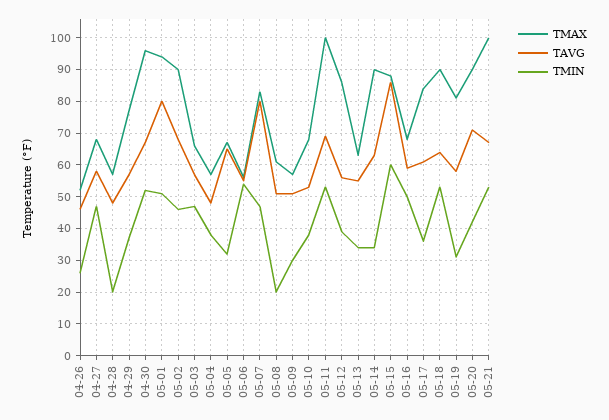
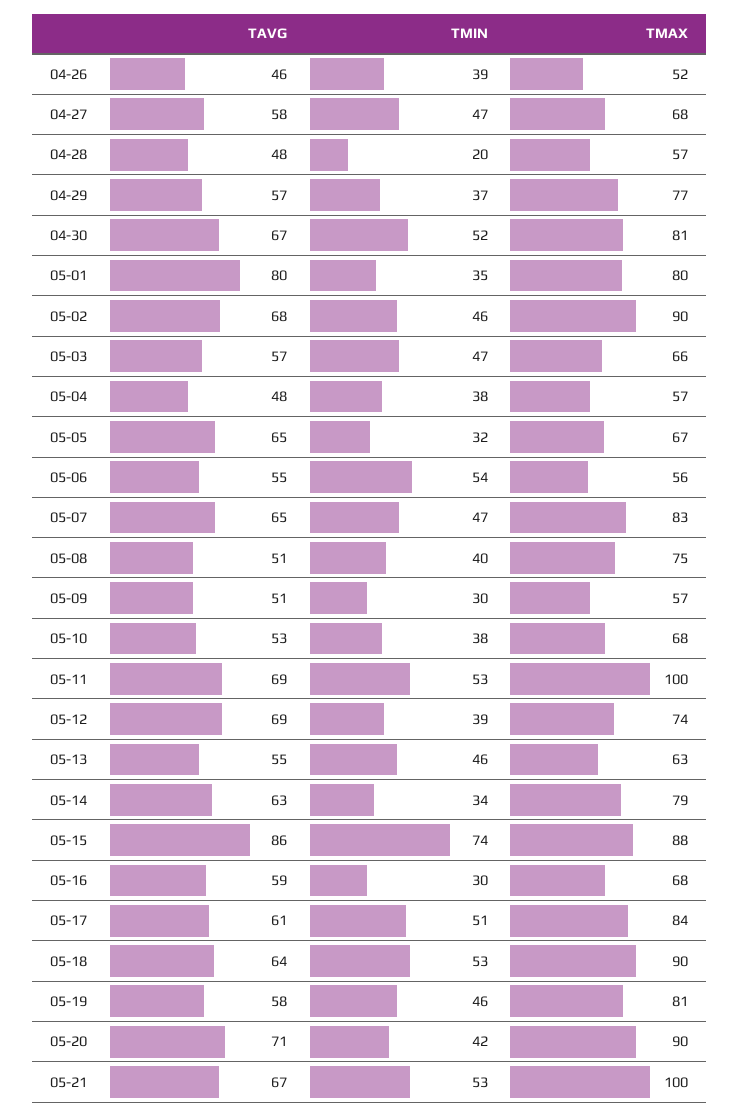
  {
    "TMAX": {
      "04-26": 52,
      "04-27": 68,
      "04-28": 57,
      "04-29": 77,
-     "04-30": 95,
+     "04-30": 81,
-     "05-01": 95,
+     "05-01": 80,
      "05-02": 90,
      "05-03": 66,
      "05-04": 57,
      "05-05": 67,
      "05-06": 56,
      "05-07": 83,
-     "05-08": 60,
+     "05-08": 75,
      "05-09": 57,
      "05-10": 68,
      "05-11": 100,
-     "05-12": 85,
+     "05-12": 74,
      "05-13": 63,
-     "05-14": 90,
+     "05-14": 79,
      "05-15": 88,
      "05-16": 68,
      "05-17": 84,
      "05-18": 90,
      "05-19": 81,
      "05-20": 90,
      "05-21": 100
    },
    "TAVG": {
      "04-26": 46,
      "04-27": 58,
      "04-28": 48,
      "04-29": 57,
      "04-30": 67,
      "05-01": 80,
      "05-02": 68,
      "05-03": 57,
      "05-04": 48,
      "05-05": 65,
      "05-06": 55,
-     "05-07": 80,
+     "05-07": 65,
      "05-08": 51,
      "05-09": 51,
      "05-10": 53,
      "05-11": 69,
-     "05-12": 55,
+     "05-12": 69,
      "05-13": 55,
      "05-14": 63,
      "05-15": 86,
      "05-16": 59,
      "05-17": 61,
      "05-18": 64,
      "05-19": 58,
      "05-20": 71,
      "05-21": 67
    },
    "TMIN": {
-     "04-26": 25,
+     "04-26": 39,
      "04-27": 47,
      "04-28": 20,
      "04-29": 37,
      "04-30": 52,
-     "05-01": 50,
+     "05-01": 35,
      "05-02": 46,
      "05-03": 47,
      "05-04": 38,
      "05-05": 32,
      "05-06": 54,
      "05-07": 47,
-     "05-08": 20,
+     "05-08": 40,
      "05-09": 30,
      "05-10": 38,
      "05-11": 53,
      "05-12": 39,
-     "05-13": 35,
+     "05-13": 46,
      "05-14": 34,
-     "05-15": 60,
+     "05-15": 74,
-     "05-16": 50,
+     "05-16": 30,
-     "05-17": 35,
+     "05-17": 51,
      "05-18": 53,
-     "05-19": 30,
+     "05-19": 46,
      "05-20": 42,
      "05-21": 53
    }
  }

